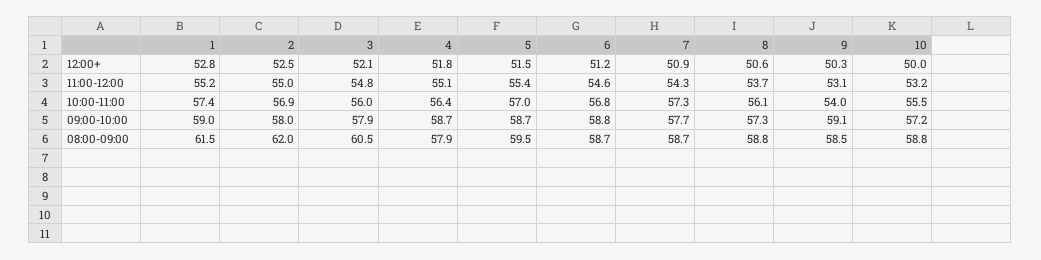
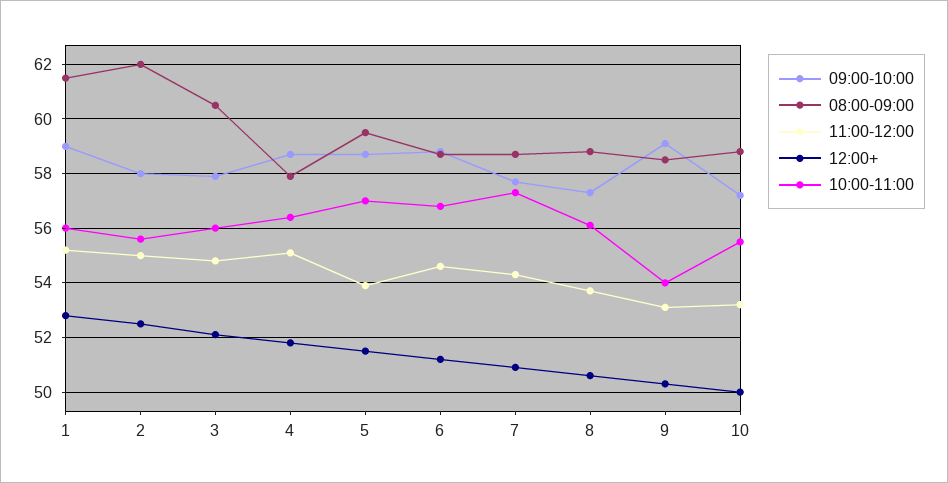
  {
    "12:00+": {
      "1": 52.8,
      "2": 52.5,
      "3": 52.1,
      "4": 51.8,
      "5": 51.5,
      "6": 51.2,
      "7": 50.9,
      "8": 50.6,
      "9": 50.3,
      "10": 50
    },
    "11:00-12:00": {
      "1": 55.2,
      "2": 55,
      "3": 54.8,
      "4": 55.1,
-     "5": 55.4,
+     "5": 54,
      "6": 54.6,
      "7": 54.3,
      "8": 53.7,
      "9": 53.1,
      "10": 53.2
    },
    "10:00-11:00": {
-     "1": 57.4,
+     "1": 56,
-     "2": 56.9,
+     "2": 55.5,
      "3": 56,
      "4": 56.4,
      "5": 57,
      "6": 56.8,
      "7": 57.3,
      "8": 56.1,
      "9": 54,
      "10": 55.5
    },
    "09:00-10:00": {
      "1": 59,
      "2": 58,
      "3": 57.9,
      "4": 58.7,
      "5": 58.7,
      "6": 58.8,
      "7": 57.7,
      "8": 57.3,
      "9": 59.1,
      "10": 57.2
    },
    "08:00-09:00": {
      "1": 61.5,
      "2": 62,
      "3": 60.5,
      "4": 57.9,
      "5": 59.5,
      "6": 58.7,
      "7": 58.7,
      "8": 58.8,
      "9": 58.5,
      "10": 58.8
    }
  }

